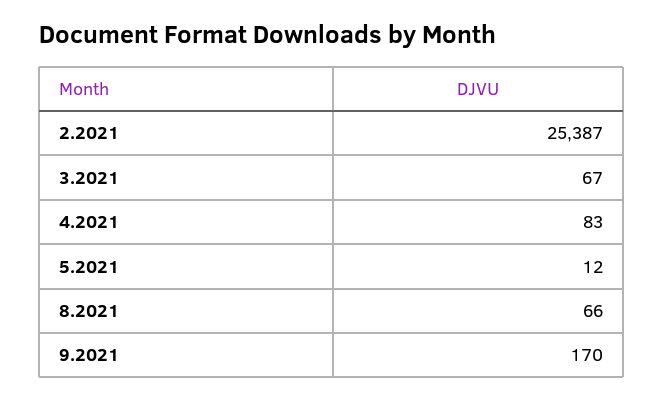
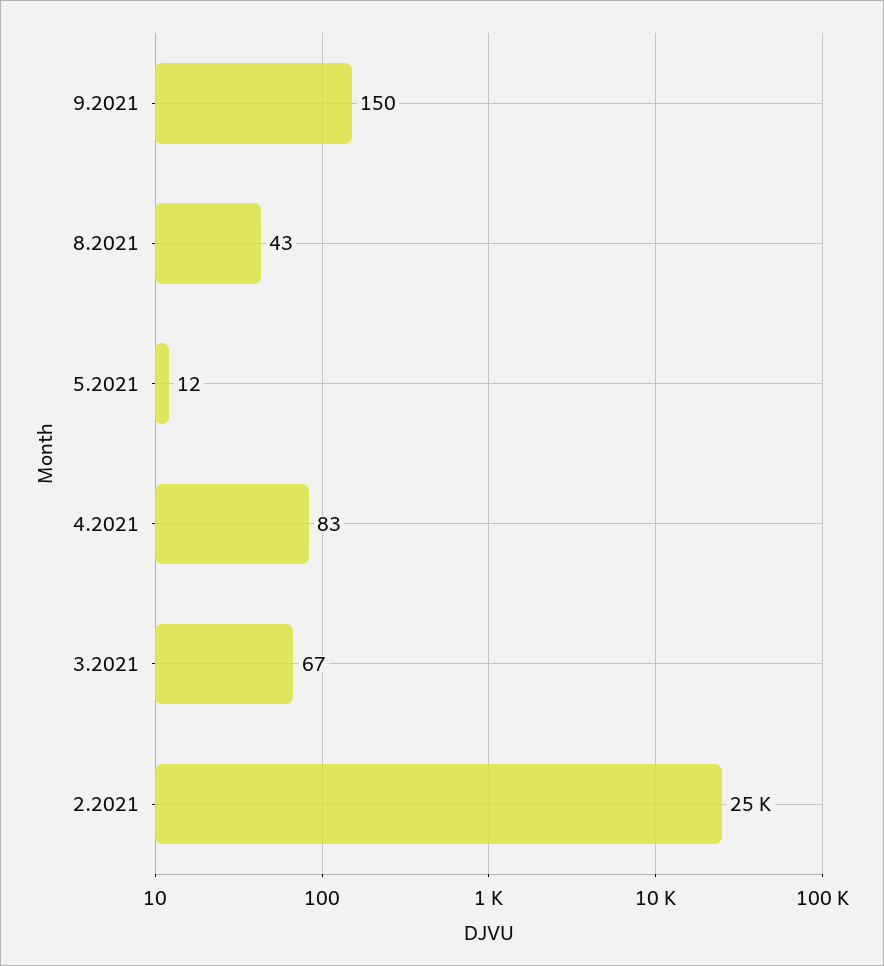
  {
    "2.2021": 25387,
    "3.2021": 67,
    "4.2021": 83,
    "5.2021": 12,
-   "8.2021": 66,
+   "8.2021": 43,
-   "9.2021": 170
+   "9.2021": 150
  }

